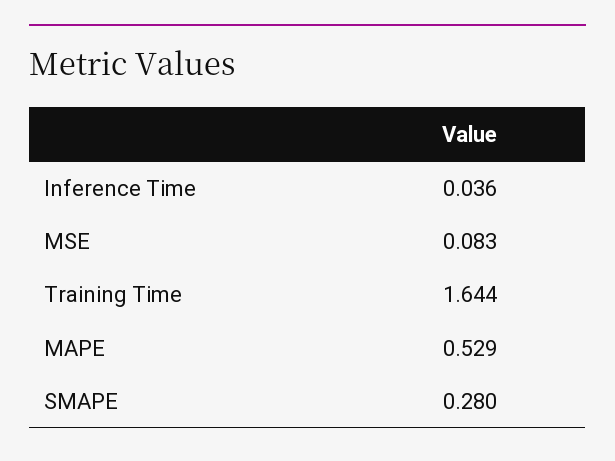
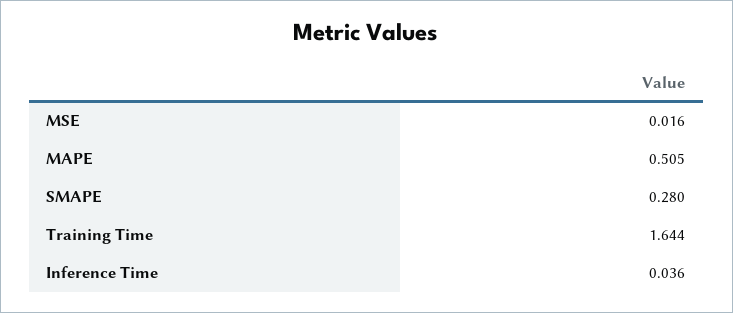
  {
    "Inference Time": 0.036,
-   "MSE": 0.083,
+   "MSE": 0.016,
    "Training Time": 1.644,
-   "MAPE": 0.529,
+   "MAPE": 0.505,
    "SMAPE": 0.28
  }

